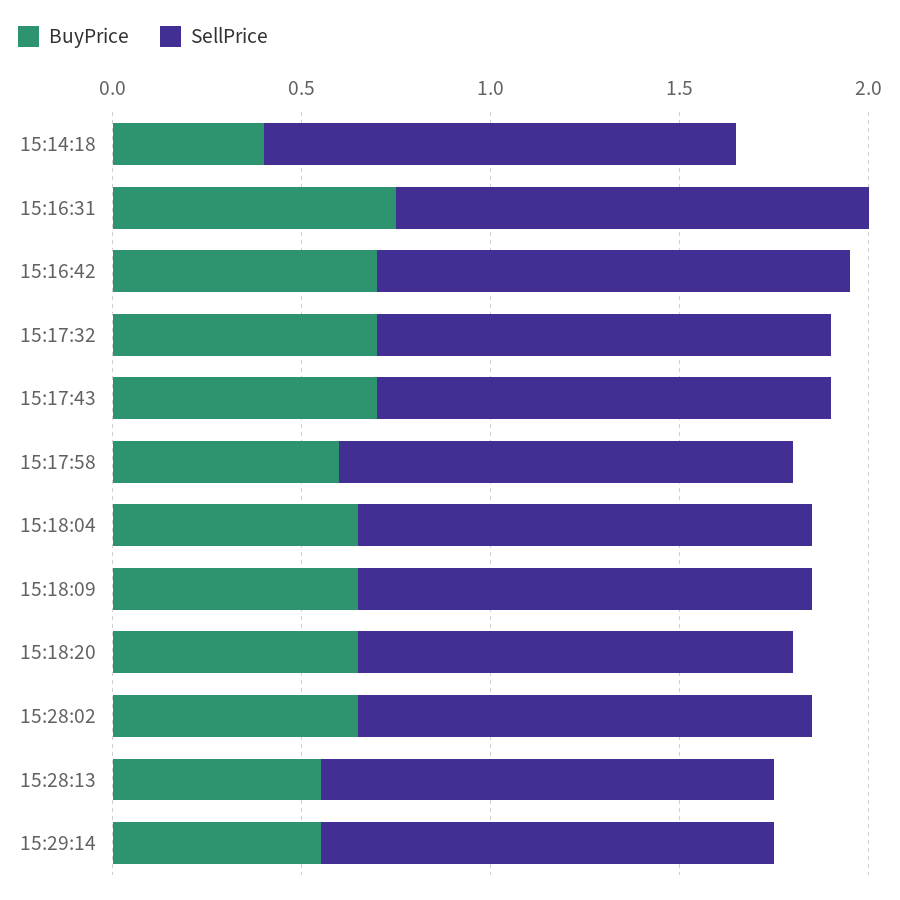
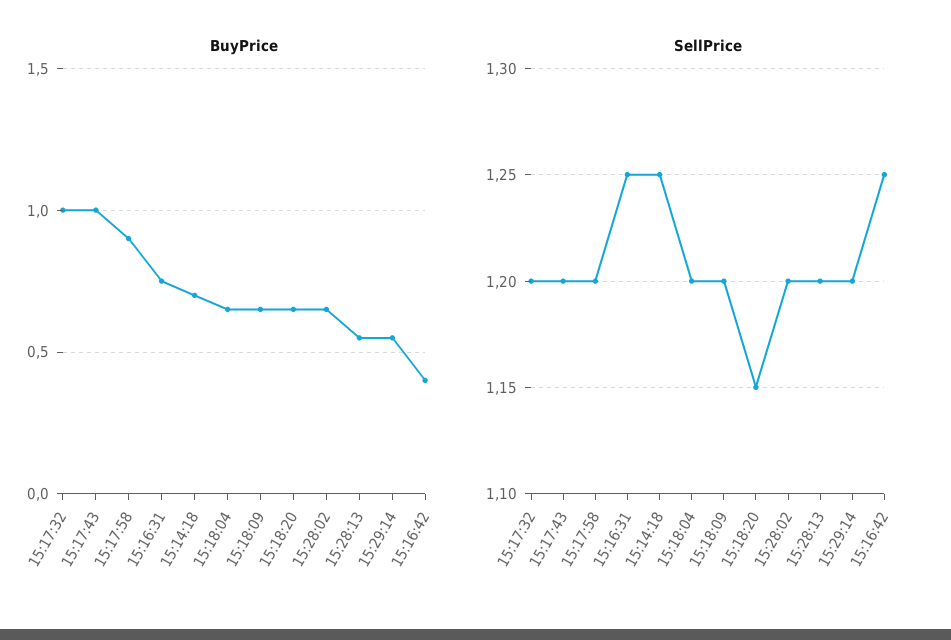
  {
    "BuyPrice": {
-     "15:14:18": 0.4,
+     "15:14:18": 0.7,
      "15:16:31": 0.75,
-     "15:16:42": 0.7,
+     "15:16:42": 0.4,
-     "15:17:32": 0.7,
+     "15:17:32": 1,
-     "15:17:43": 0.7,
+     "15:17:43": 1,
-     "15:17:58": 0.6,
+     "15:17:58": 0.9,
      "15:18:04": 0.65,
      "15:18:09": 0.65,
      "15:18:20": 0.65,
      "15:28:02": 0.65,
      "15:28:13": 0.55,
      "15:29:14": 0.55
    },
    "SellPrice": {
      "15:14:18": 1.25,
      "15:16:31": 1.25,
      "15:16:42": 1.25,
      "15:17:32": 1.2,
      "15:17:43": 1.2,
      "15:17:58": 1.2,
      "15:18:04": 1.2,
      "15:18:09": 1.2,
      "15:18:20": 1.15,
      "15:28:02": 1.2,
      "15:28:13": 1.2,
      "15:29:14": 1.2
    }
  }

